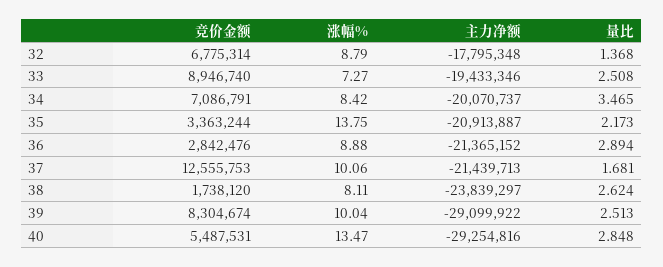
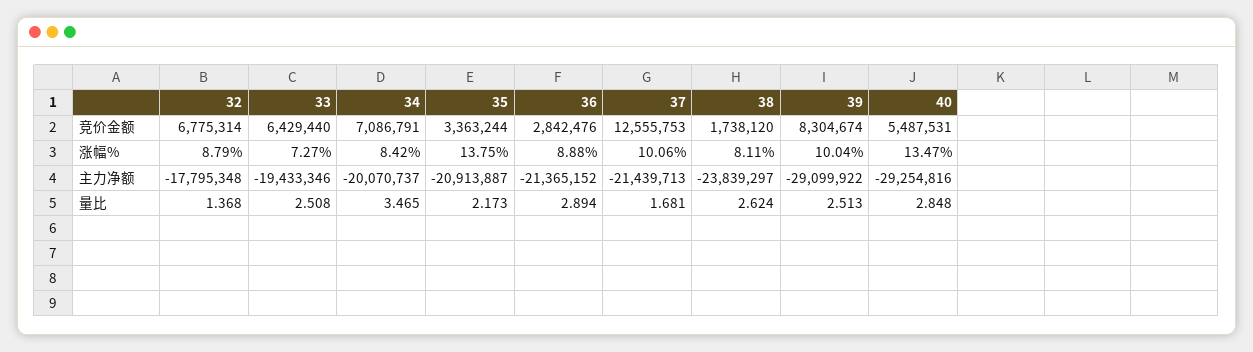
  {
    "竞价金额": {
      "32": 6775314,
-     "33": 8946740,
+     "33": 6429440,
      "34": 7086791,
      "35": 3363244,
      "36": 2842476,
      "37": 12555753,
      "38": 1738120,
      "39": 8304674,
      "40": 5487531
    },
    "涨幅%": {
      "32": 8.79,
      "33": 7.27,
      "34": 8.42,
      "35": 13.75,
      "36": 8.88,
      "37": 10.06,
      "38": 8.11,
      "39": 10.04,
      "40": 13.47
    },
    "主力净额": {
      "32": -17795348,
      "33": -19433346,
      "34": -20070737,
      "35": -20913887,
      "36": -21365152,
      "37": -21439713,
      "38": -23839297,
      "39": -29099922,
      "40": -29254816
    },
    "量比": {
      "32": 1.368,
      "33": 2.508,
      "34": 3.465,
      "35": 2.173,
      "36": 2.894,
      "37": 1.681,
      "38": 2.624,
      "39": 2.513,
      "40": 2.848
    }
  }

